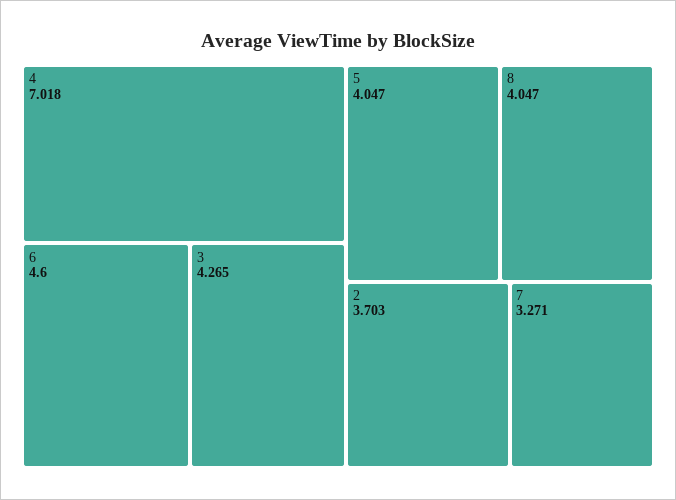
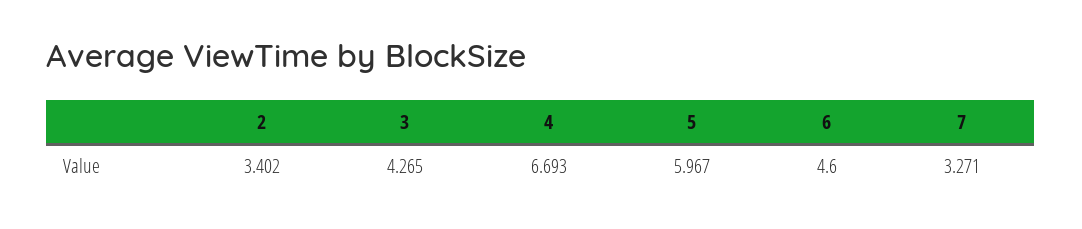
  {
-   "4": 7.018,
+   "4": 6.693,
    "6": 4.6,
    "3": 4.265,
-   "5": 4.047,
+   "5": 5.967,
-   "8": 4.047,
-   "2": 3.703,
+   "2": 3.402,
    "7": 3.271
  }

